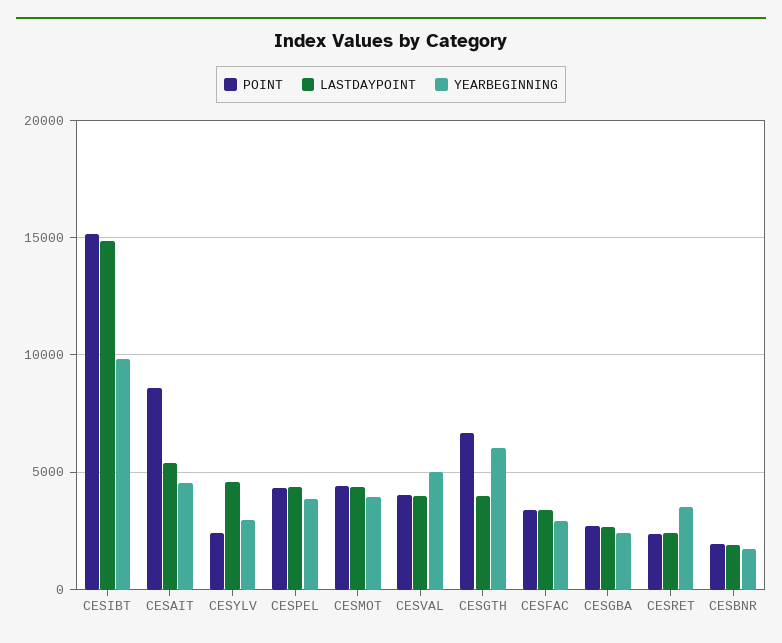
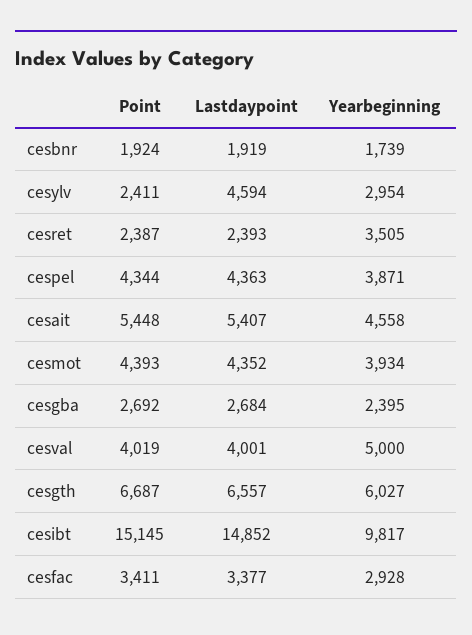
  {
    "POINT": {
      "CESIBT": 15145,
-     "CESAIT": 8500,
+     "CESAIT": 5448,
      "CESYLV": 2411,
      "CESPEL": 4344,
      "CESMOT": 4393,
      "CESVAL": 4019,
      "CESGTH": 6687,
      "CESFAC": 3411,
      "CESGBA": 2692,
      "CESRET": 2387,
      "CESBNR": 1924
    },
    "LASTDAYPOINT": {
      "CESIBT": 14852,
      "CESAIT": 5407,
      "CESYLV": 4594,
      "CESPEL": 4363,
      "CESMOT": 4352,
      "CESVAL": 4001,
-     "CESGTH": 4000,
+     "CESGTH": 6557,
      "CESFAC": 3377,
      "CESGBA": 2684,
      "CESRET": 2393,
      "CESBNR": 1919
    },
    "YEARBEGINNING": {
      "CESIBT": 9817,
      "CESAIT": 4558,
      "CESYLV": 2954,
      "CESPEL": 3871,
      "CESMOT": 3934,
      "CESVAL": 5000,
      "CESGTH": 6027,
      "CESFAC": 2928,
      "CESGBA": 2395,
      "CESRET": 3505,
      "CESBNR": 1739
    }
  }

